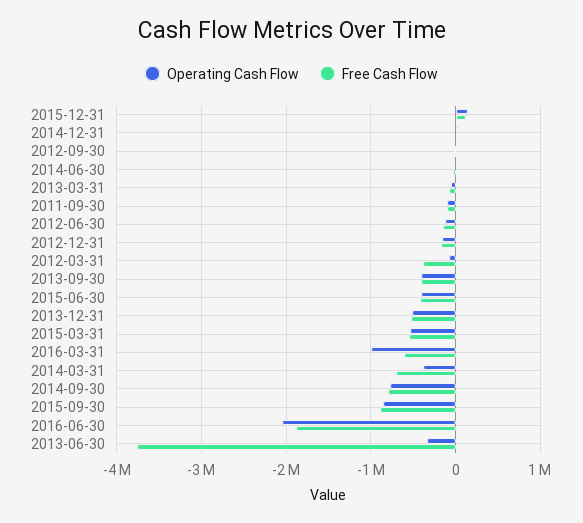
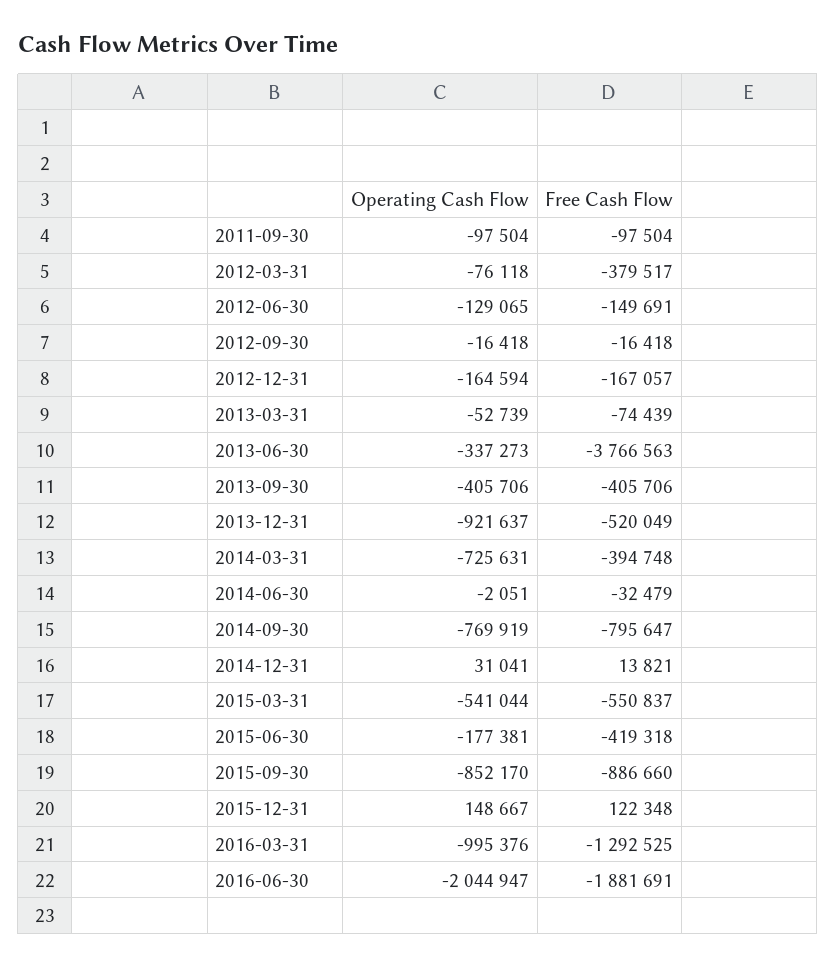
  {
    "Operating Cash Flow": {
      "2015-12-31": 148667,
      "2014-12-31": 31041,
      "2012-09-30": -16418,
      "2014-06-30": -2051,
      "2013-03-31": -52739,
      "2011-09-30": -97504,
      "2012-06-30": -129065,
      "2012-12-31": -164594,
      "2012-03-31": -76118,
      "2013-09-30": -405706,
-     "2015-06-30": -400000,
+     "2015-06-30": -177381,
-     "2013-12-31": -500000,
+     "2013-12-31": -921637,
      "2015-03-31": -541044,
      "2016-03-31": -995376,
-     "2014-03-31": -400000,
+     "2014-03-31": -725631,
      "2014-09-30": -769919,
      "2015-09-30": -852170,
      "2016-06-30": -2044947,
      "2013-06-30": -337273
    },
    "Free Cash Flow": {
      "2015-12-31": 122348,
      "2014-12-31": 13821,
      "2012-09-30": -16418,
      "2014-06-30": -32479,
      "2013-03-31": -74439,
      "2011-09-30": -97504,
      "2012-06-30": -149691,
      "2012-12-31": -167057,
      "2012-03-31": -379517,
      "2013-09-30": -405706,
      "2015-06-30": -419318,
      "2013-12-31": -520049,
      "2015-03-31": -550837,
-     "2016-03-31": -600000,
+     "2016-03-31": -1292525,
-     "2014-03-31": -700000,
+     "2014-03-31": -394748,
      "2014-09-30": -795647,
      "2015-09-30": -886660,
      "2016-06-30": -1881691,
      "2013-06-30": -3766563
    }
  }

